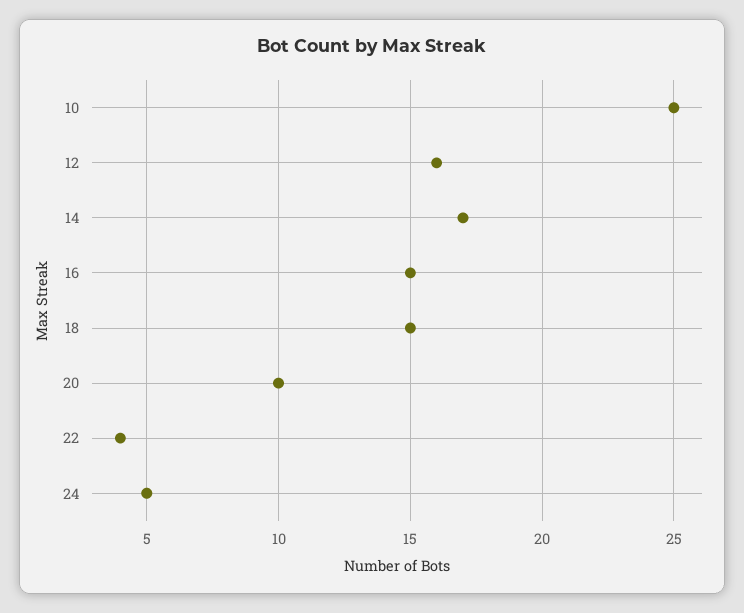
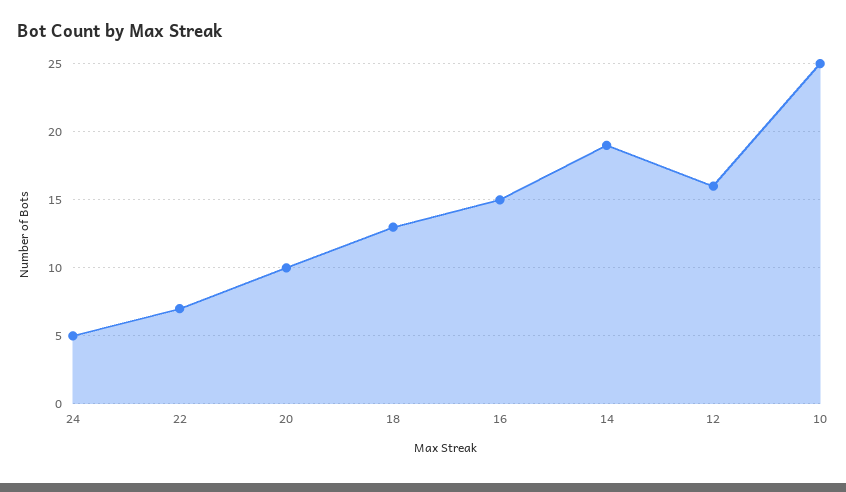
  {
    "10": 25,
    "12": 16,
-   "14": 17,
+   "14": 19,
    "16": 15,
-   "18": 15,
+   "18": 13,
    "20": 10,
-   "22": 4,
+   "22": 7,
    "24": 5
  }

